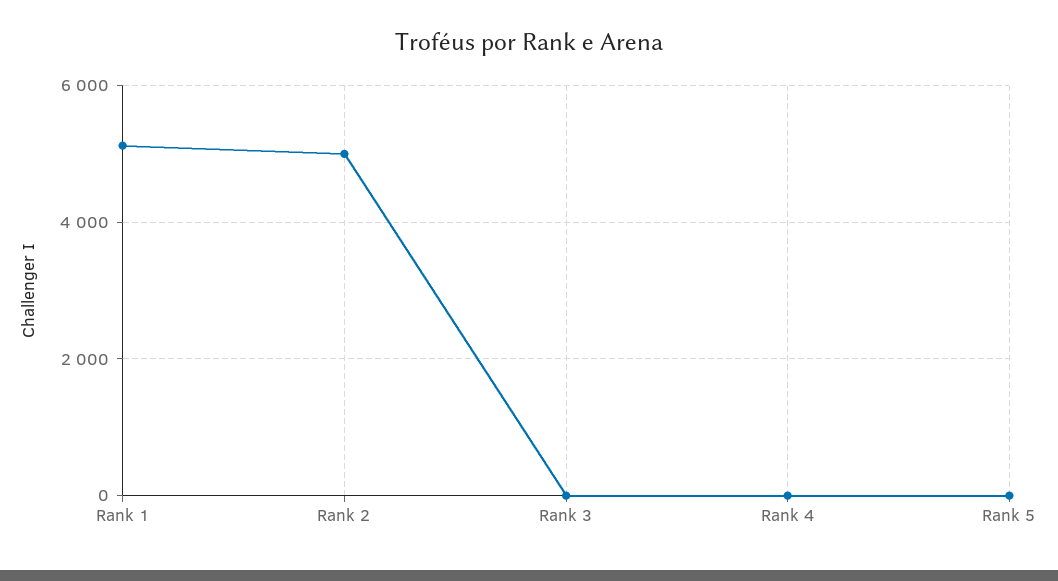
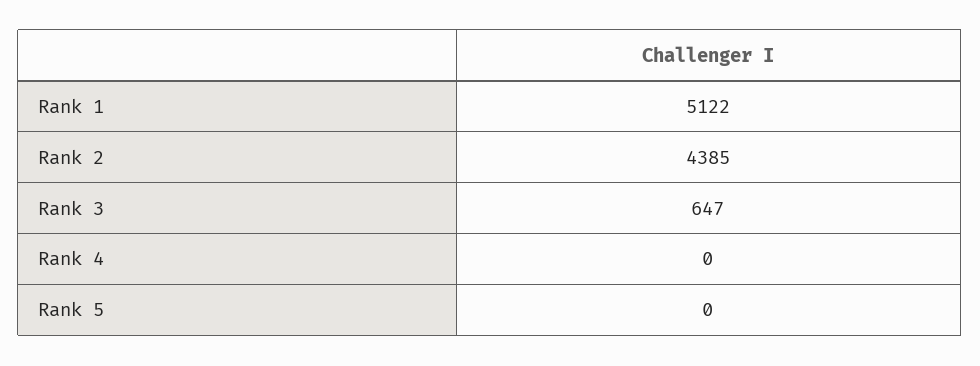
  {
    "Rank 1": 5122,
-   "Rank 2": 5000,
+   "Rank 2": 4385,
-   "Rank 3": 0,
+   "Rank 3": 647,
    "Rank 4": 0,
    "Rank 5": 0
  }

